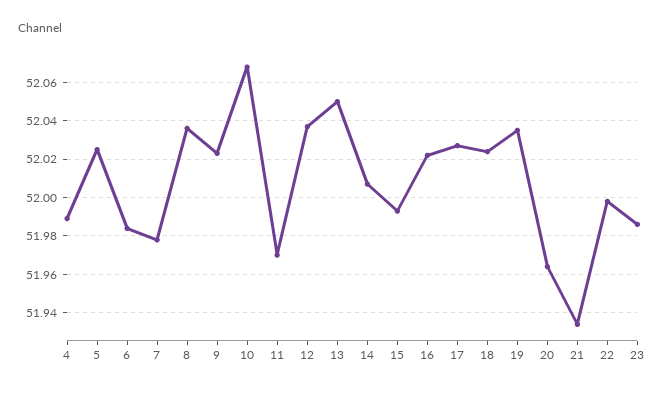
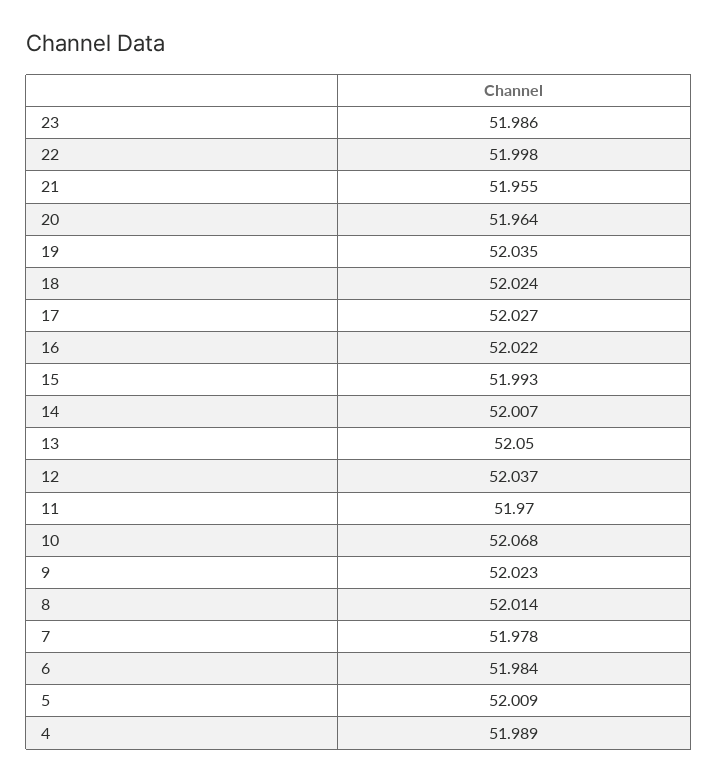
  {
    "4": 51.989,
-   "5": 52.025,
+   "5": 52.009,
    "6": 51.984,
    "7": 51.978,
-   "8": 52.035,
+   "8": 52.014,
    "9": 52.023,
    "10": 52.068,
    "11": 51.97,
    "12": 52.037,
    "13": 52.05,
    "14": 52.007,
    "15": 51.993,
    "16": 52.022,
    "17": 52.027,
    "18": 52.024,
    "19": 52.035,
    "20": 51.964,
-   "21": 51.935,
+   "21": 51.955,
    "22": 51.998,
    "23": 51.986
  }

